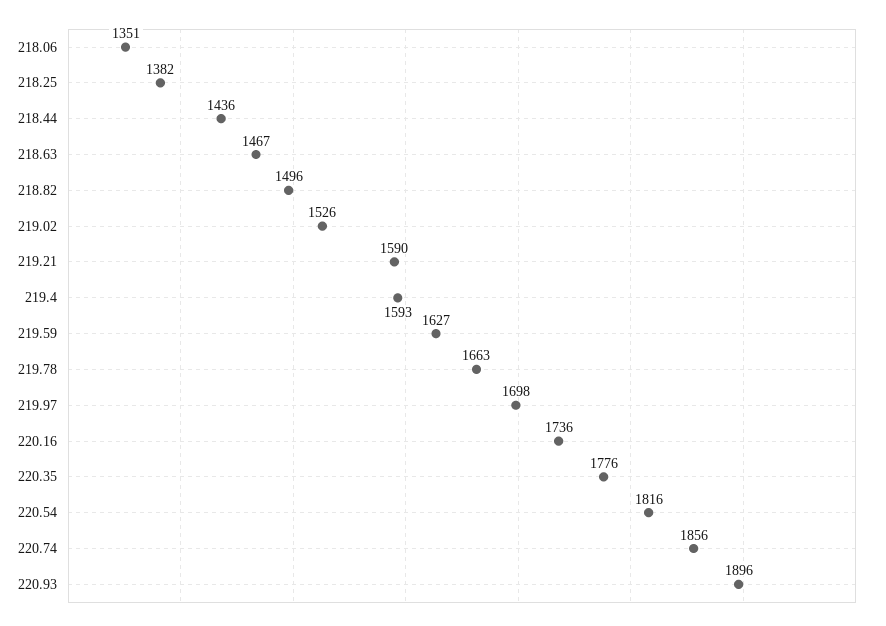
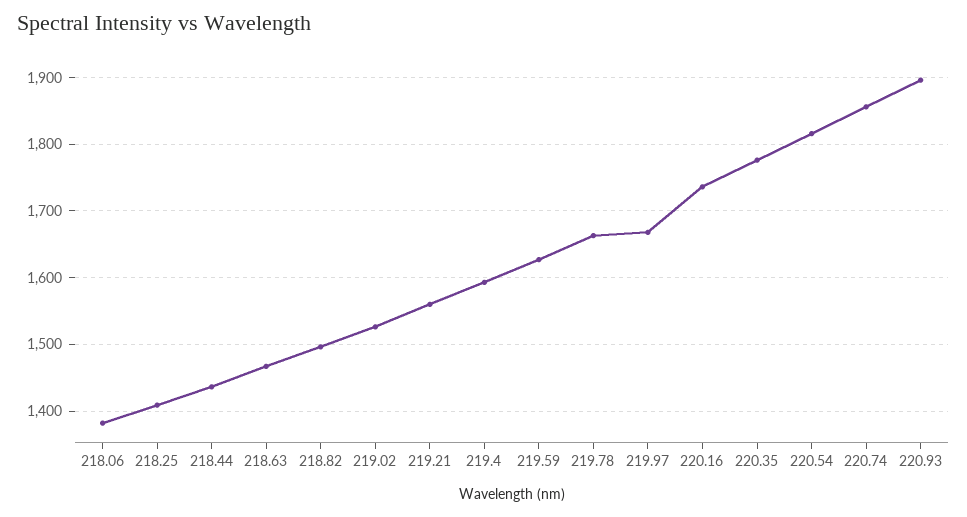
  {
-   "218.06": 1351,
+   "218.06": 1380,
-   "218.25": 1382,
+   "218.25": 1410,
    "218.44": 1436,
    "218.63": 1467,
    "218.82": 1496,
    "219.02": 1526,
-   "219.21": 1590,
+   "219.21": 1560,
    "219.4": 1593,
    "219.59": 1627,
    "219.78": 1663,
-   "219.97": 1698,
+   "219.97": 1670,
    "220.16": 1736,
    "220.35": 1776,
    "220.54": 1816,
    "220.74": 1856,
    "220.93": 1896
  }

